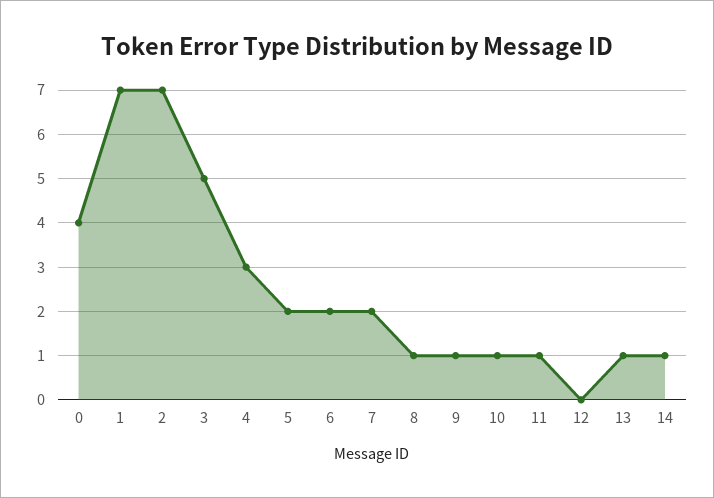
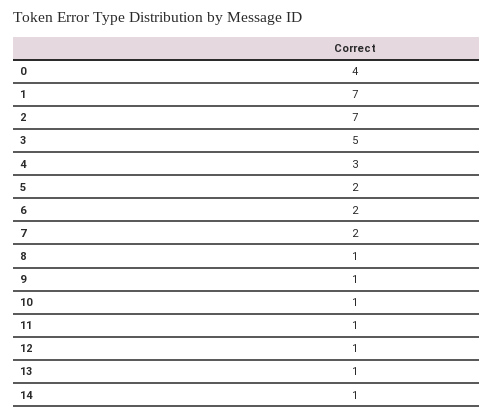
  {
    "0": 4,
    "1": 7,
    "2": 7,
    "3": 5,
    "4": 3,
    "5": 2,
    "6": 2,
    "7": 2,
    "8": 1,
    "9": 1,
    "10": 1,
    "11": 1,
-   "12": 0,
+   "12": 1,
    "13": 1,
    "14": 1
  }

